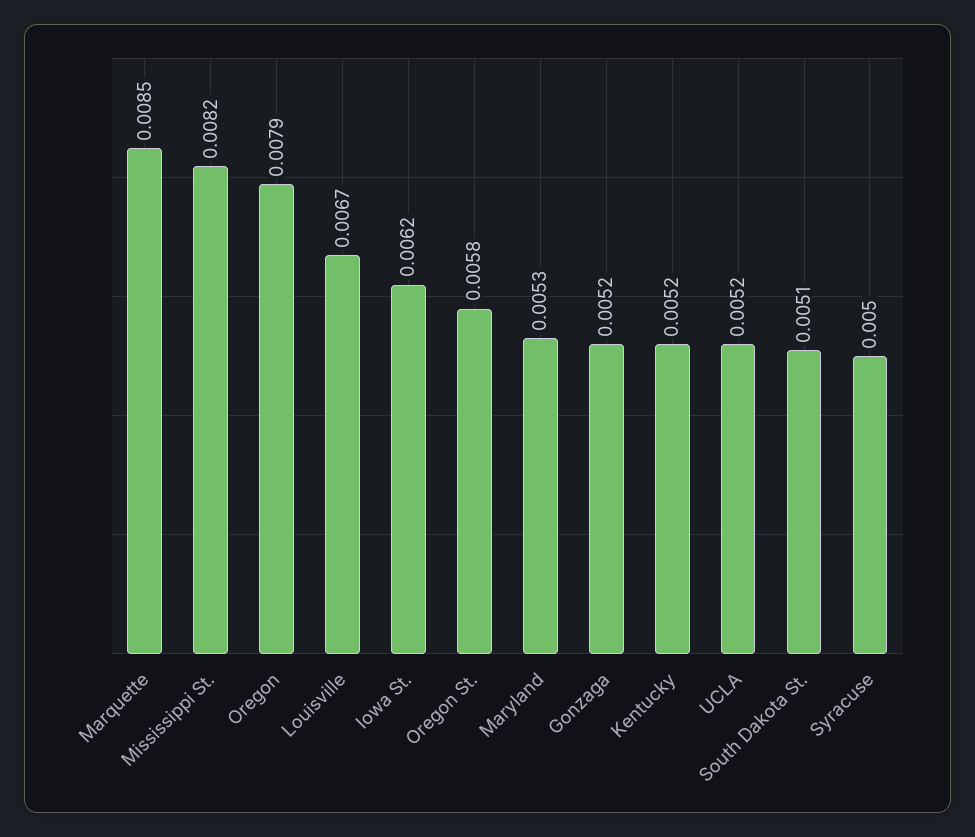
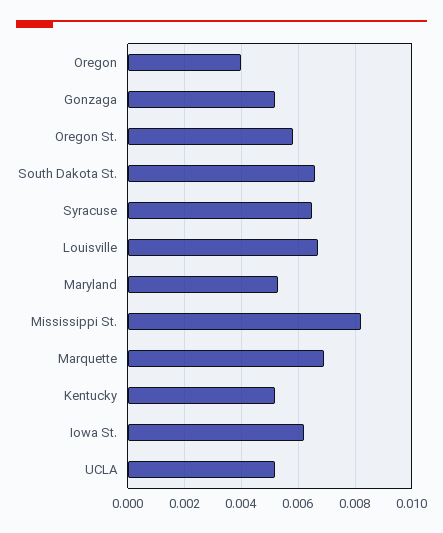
  {
-   "Marquette": 0.0085,
+   "Marquette": 0.007,
    "Mississippi St.": 0.0082,
-   "Oregon": 0.0079,
+   "Oregon": 0.004,
    "Louisville": 0.0067,
    "Iowa St.": 0.0062,
    "Oregon St.": 0.0058,
    "Maryland": 0.0053,
    "Gonzaga": 0.0052,
    "Kentucky": 0.0052,
    "UCLA": 0.0052,
-   "South Dakota St.": 0.0051,
+   "South Dakota St.": 0.0065,
-   "Syracuse": 0.005
+   "Syracuse": 0.0065
  }

